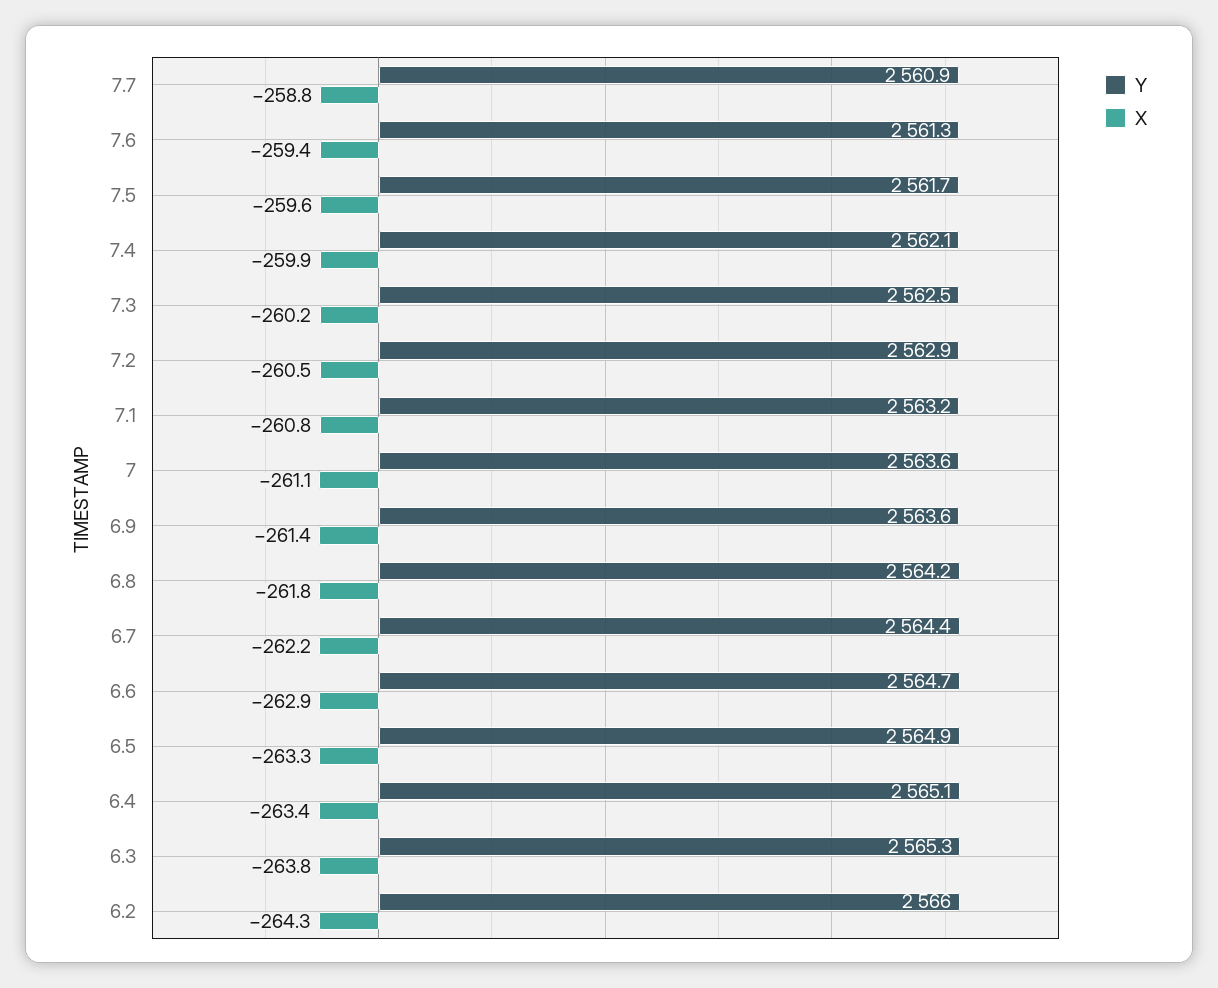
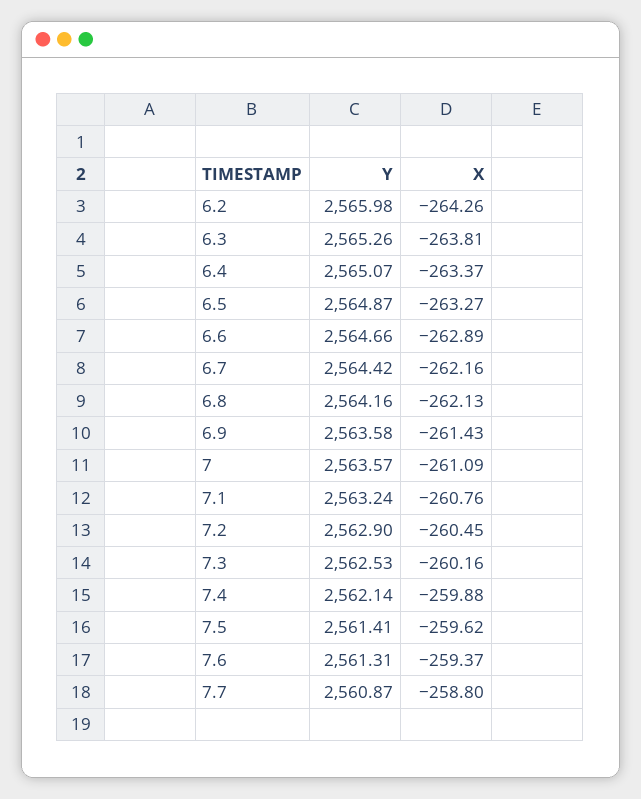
  {
    "Y": {
      "7.7": 2560.87,
      "7.6": 2561.31,
-     "7.5": 2561.7,
+     "7.5": 2561.41,
      "7.4": 2562.14,
      "7.3": 2562.53,
      "7.2": 2562.9,
      "7.1": 2563.24,
      "7": 2563.57,
      "6.9": 2563.58,
      "6.8": 2564.16,
      "6.7": 2564.42,
      "6.6": 2564.66,
      "6.5": 2564.87,
      "6.4": 2565.07,
      "6.3": 2565.26,
      "6.2": 2565.98
    },
    "X": {
      "7.7": -258.8,
      "7.6": -259.37,
      "7.5": -259.62,
      "7.4": -259.88,
      "7.3": -260.16,
      "7.2": -260.45,
      "7.1": -260.76,
      "7": -261.09,
      "6.9": -261.43,
-     "6.8": -261.8,
+     "6.8": -262.13,
      "6.7": -262.16,
      "6.6": -262.89,
      "6.5": -263.27,
      "6.4": -263.37,
      "6.3": -263.81,
      "6.2": -264.26
    }
  }

